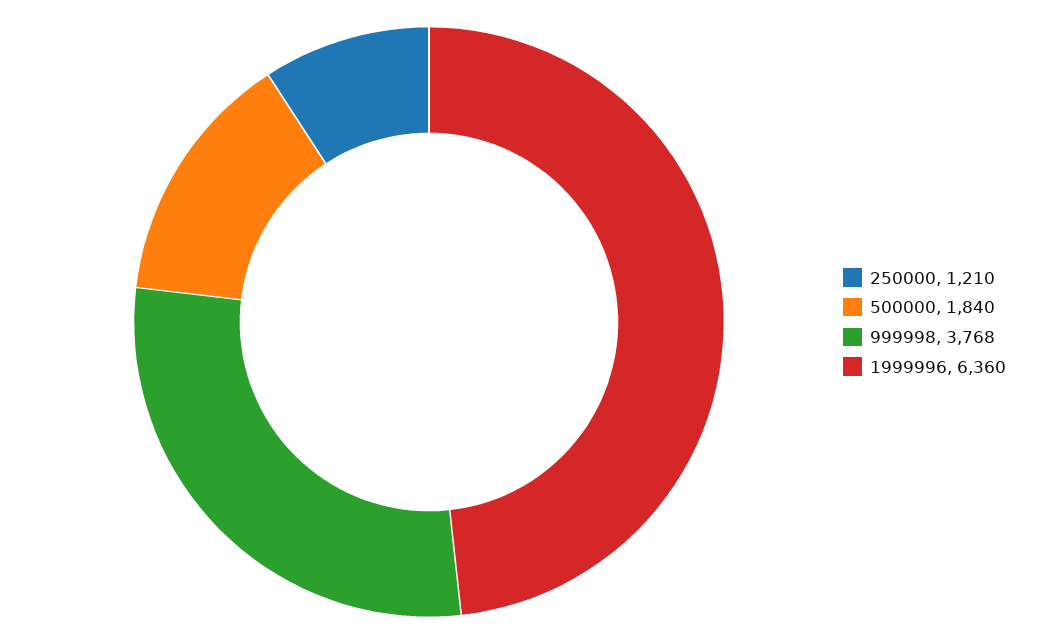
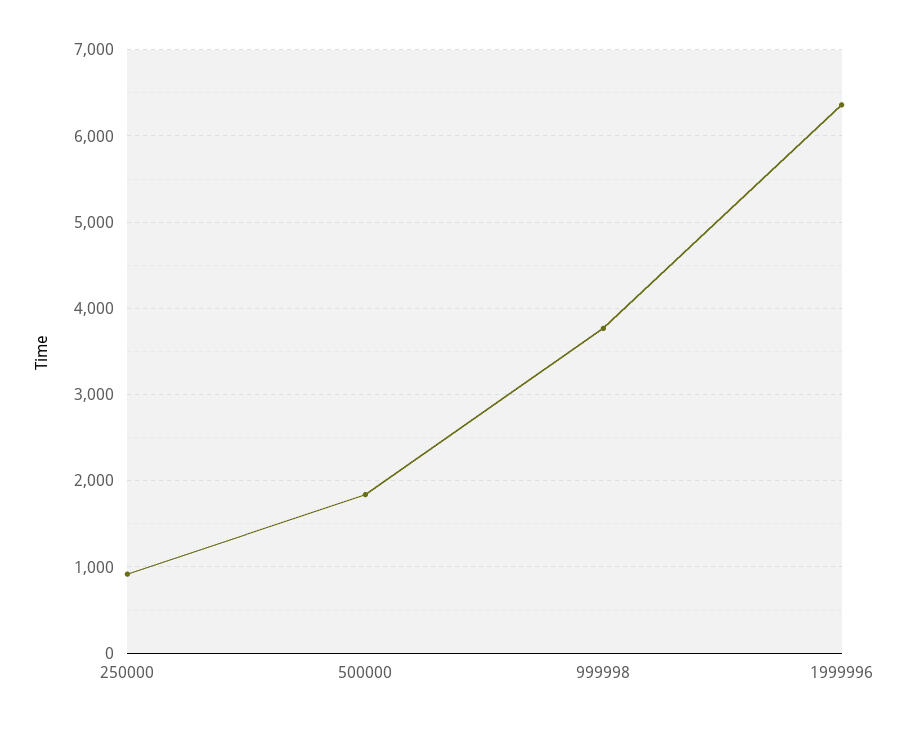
  {
-   "250000": 1210,
+   "250000": 900,
    "500000": 1840,
    "999998": 3768,
    "1999996": 6360
  }

